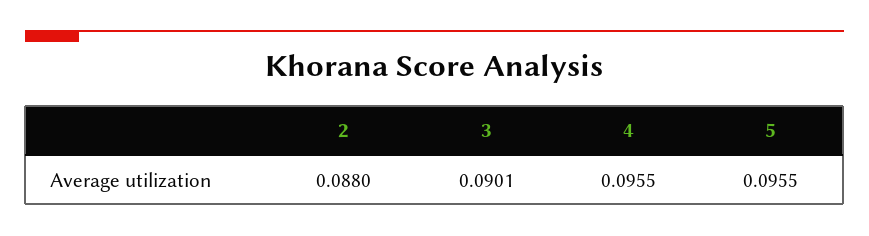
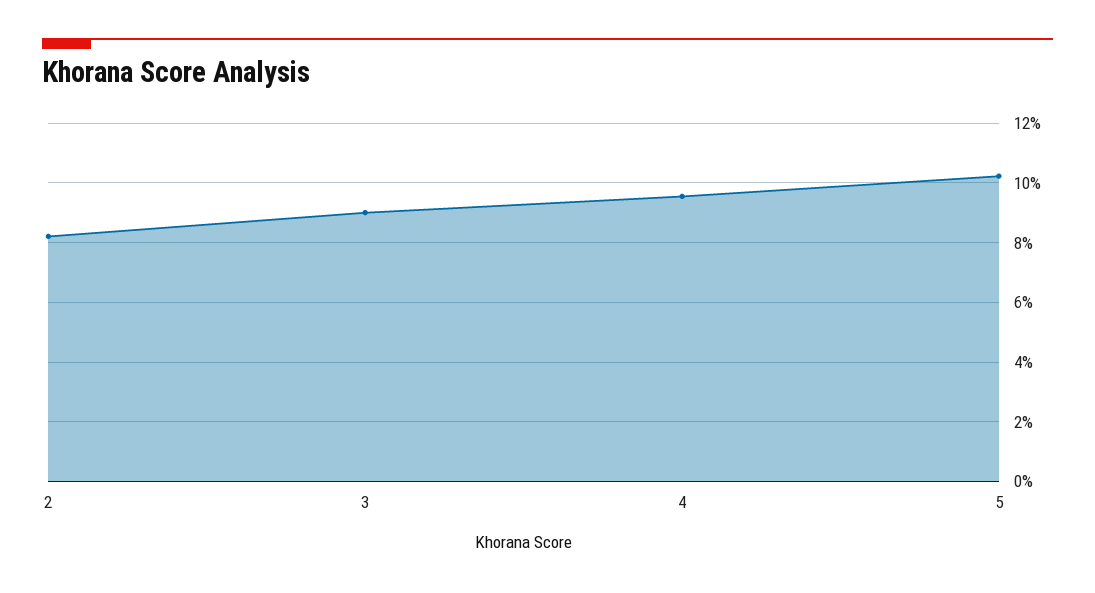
  {
-   "2": 0.088,
+   "2": 0.0825,
    "3": 0.0901,
    "4": 0.0955,
-   "5": 0.0955
+   "5": 0.1025
  }

